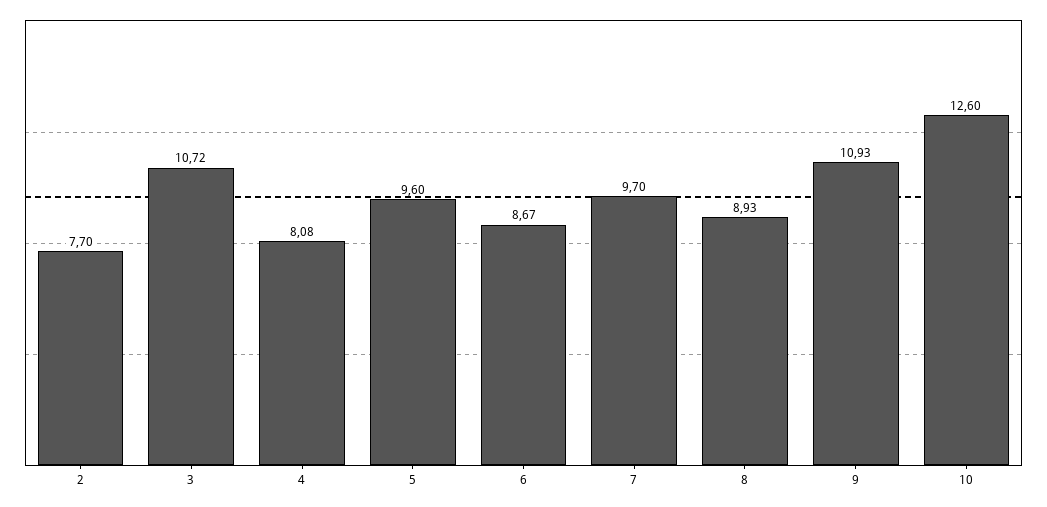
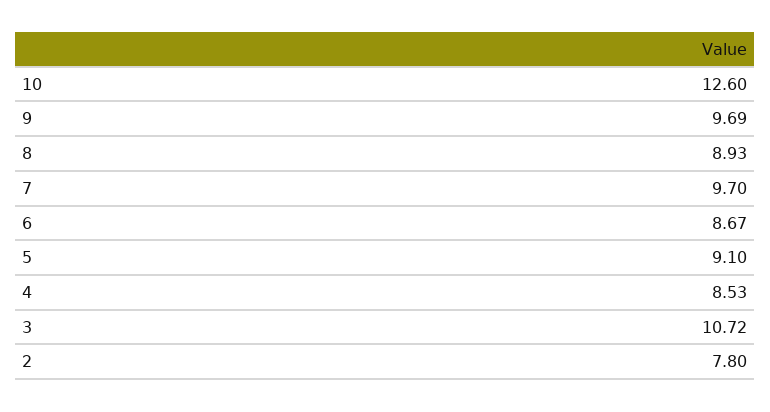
  {
-   "2": 7.7,
+   "2": 7.8,
    "3": 10.72,
-   "4": 8.08,
+   "4": 8.53,
-   "5": 9.6,
+   "5": 9.1,
    "6": 8.67,
    "7": 9.7,
    "8": 8.93,
-   "9": 10.93,
+   "9": 9.69,
    "10": 12.6
  }

